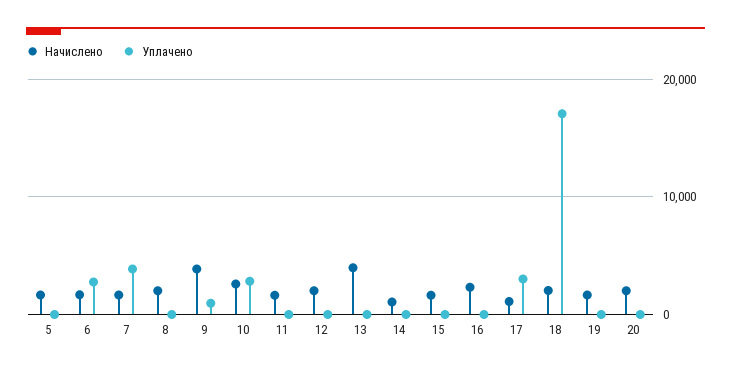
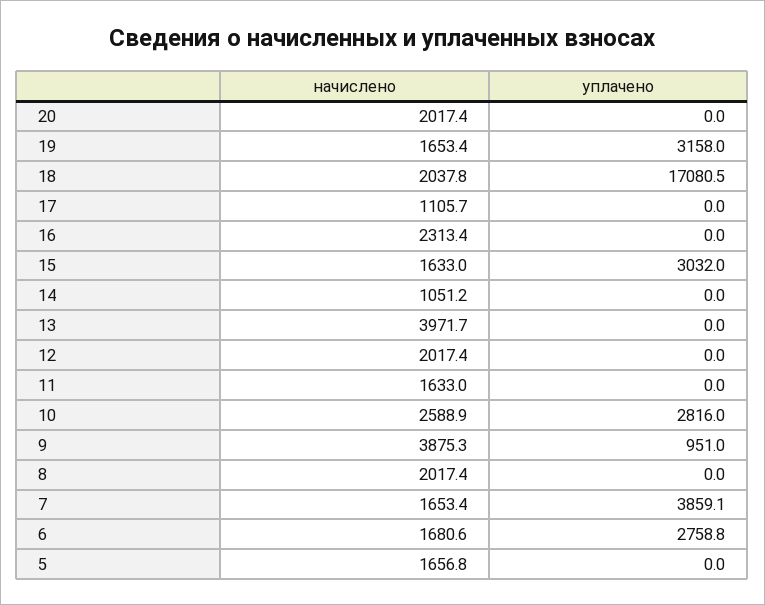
  {
    "Начислено": {
      "5": 1656.8,
      "6": 1680.6,
      "7": 1653.4,
      "8": 2017.4,
      "9": 3875.3,
      "10": 2588.9,
      "11": 1633,
      "12": 2017.4,
      "13": 3971.7,
      "14": 1051.2,
      "15": 1633,
      "16": 2313.4,
      "17": 1105.7,
      "18": 2037.8,
      "19": 1653.4,
      "20": 2017.4
    },
    "Уплачено": {
      "5": 0,
      "6": 2758.8,
      "7": 3859.1,
      "8": 0,
      "9": 951,
      "10": 2816,
      "11": 0,
      "12": 0,
      "13": 0,
      "14": 0,
-     "15": 0,
+     "15": 3032,
      "16": 0,
-     "17": 3000,
+     "17": 0,
      "18": 17080.5,
-     "19": 0,
+     "19": 3158,
      "20": 0
    }
  }

